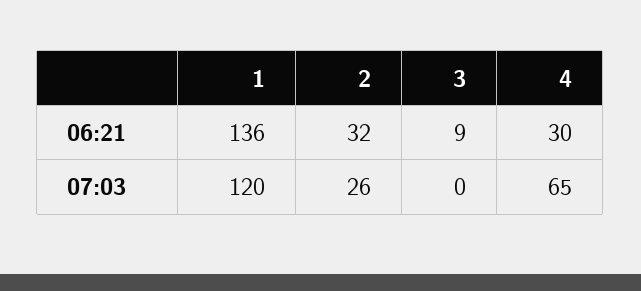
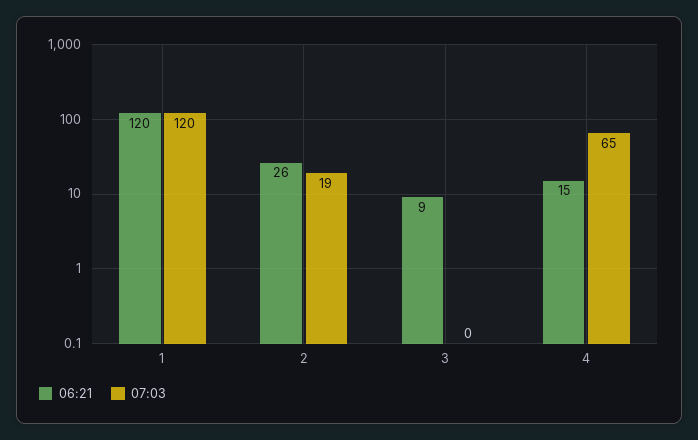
  {
    "06:21": {
-     "1": 136,
+     "1": 120,
-     "2": 32,
+     "2": 26,
      "3": 9,
-     "4": 30
+     "4": 15
    },
    "07:03": {
      "1": 120,
-     "2": 26,
+     "2": 19,
      "3": 0,
      "4": 65
    }
  }

